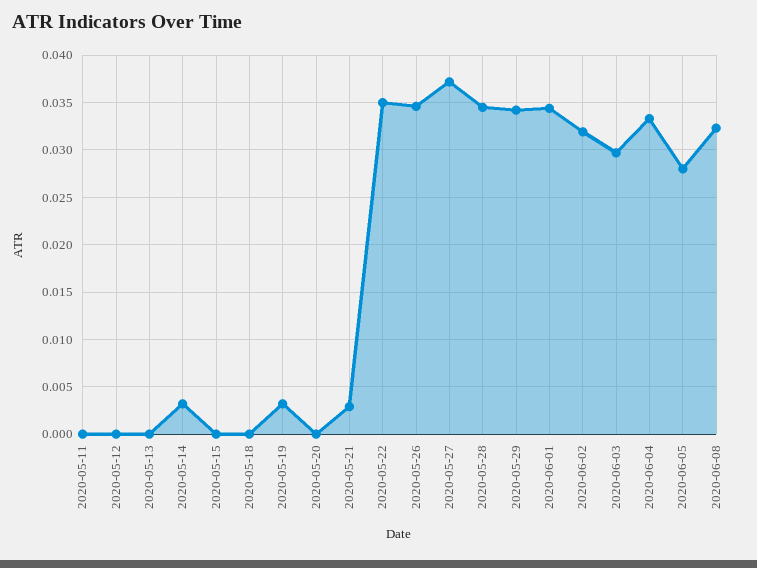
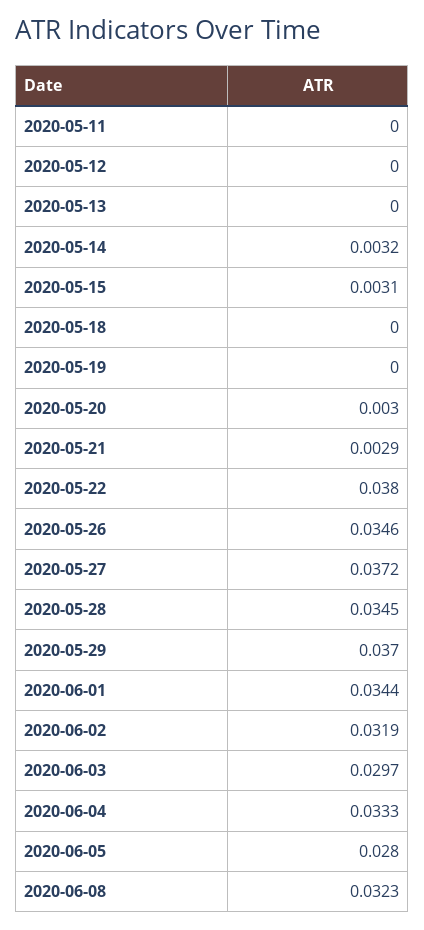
  {
    "2020-05-11": 0,
    "2020-05-12": 0,
    "2020-05-13": 0,
    "2020-05-14": 0.0032,
-   "2020-05-15": 0,
+   "2020-05-15": 0.0031,
    "2020-05-18": 0,
-   "2020-05-19": 0.003,
+   "2020-05-19": 0,
-   "2020-05-20": 0,
+   "2020-05-20": 0.003,
    "2020-05-21": 0.0029,
-   "2020-05-22": 0.035,
+   "2020-05-22": 0.038,
    "2020-05-26": 0.0346,
    "2020-05-27": 0.0372,
    "2020-05-28": 0.0345,
-   "2020-05-29": 0.034,
+   "2020-05-29": 0.037,
    "2020-06-01": 0.0344,
    "2020-06-02": 0.0319,
    "2020-06-03": 0.0297,
    "2020-06-04": 0.0333,
    "2020-06-05": 0.028,
    "2020-06-08": 0.0323
  }

